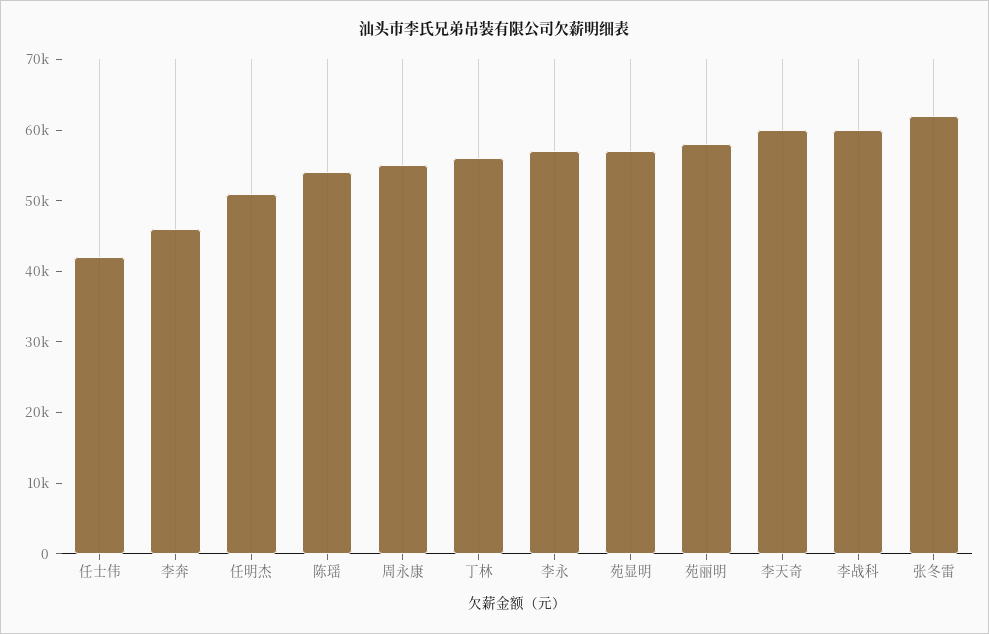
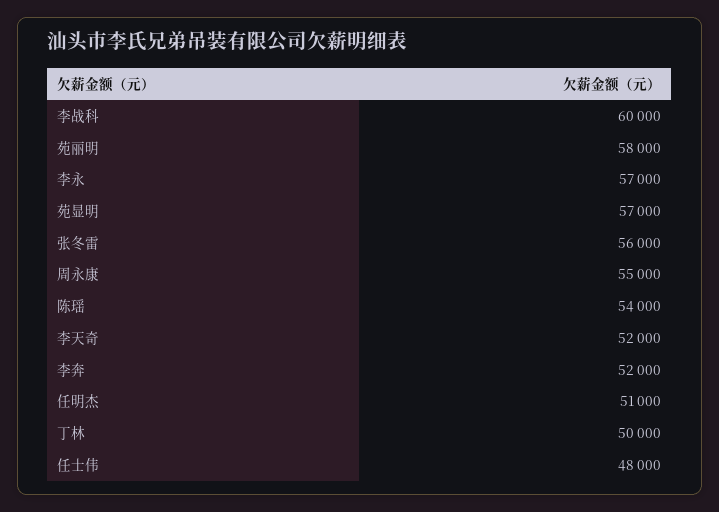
  {
-   "任士伟": 42000,
+   "任士伟": 48000,
-   "李奔": 46000,
+   "李奔": 52000,
    "任明杰": 51000,
    "陈瑶": 54000,
    "周永康": 55000,
-   "丁林": 56000,
+   "丁林": 50000,
    "李永": 57000,
    "苑显明": 57000,
    "苑丽明": 58000,
-   "李天奇": 60000,
+   "李天奇": 52000,
    "李战科": 60000,
-   "张冬雷": 62000
+   "张冬雷": 56000
  }

